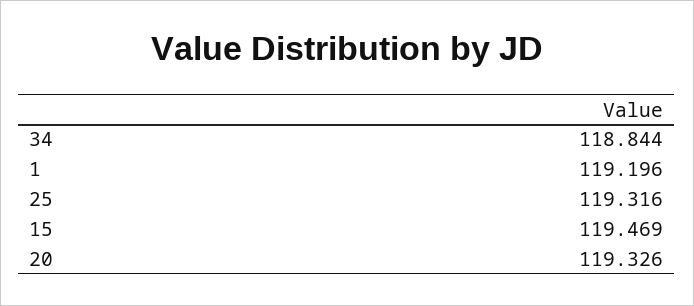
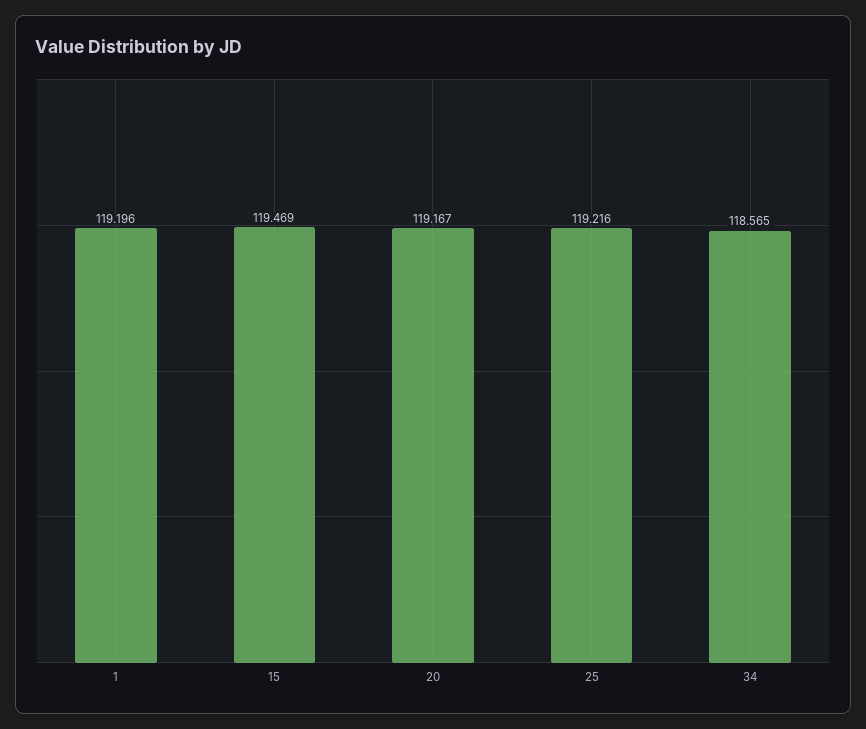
  {
-   "34": 118.844,
+   "34": 118.565,
    "1": 119.196,
-   "25": 119.316,
+   "25": 119.216,
    "15": 119.469,
-   "20": 119.326
+   "20": 119.167
  }

